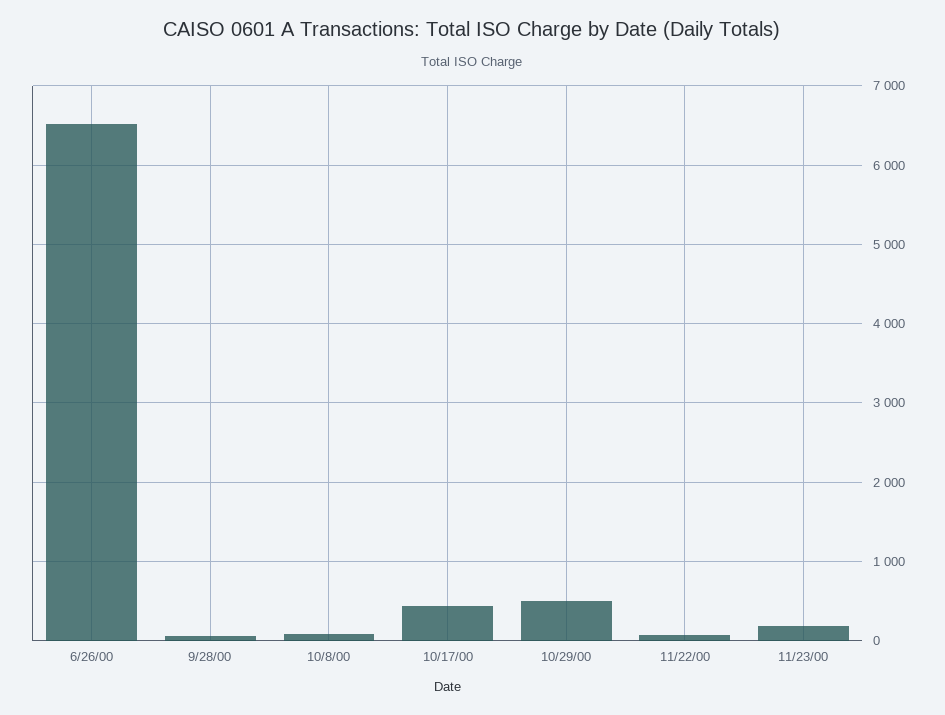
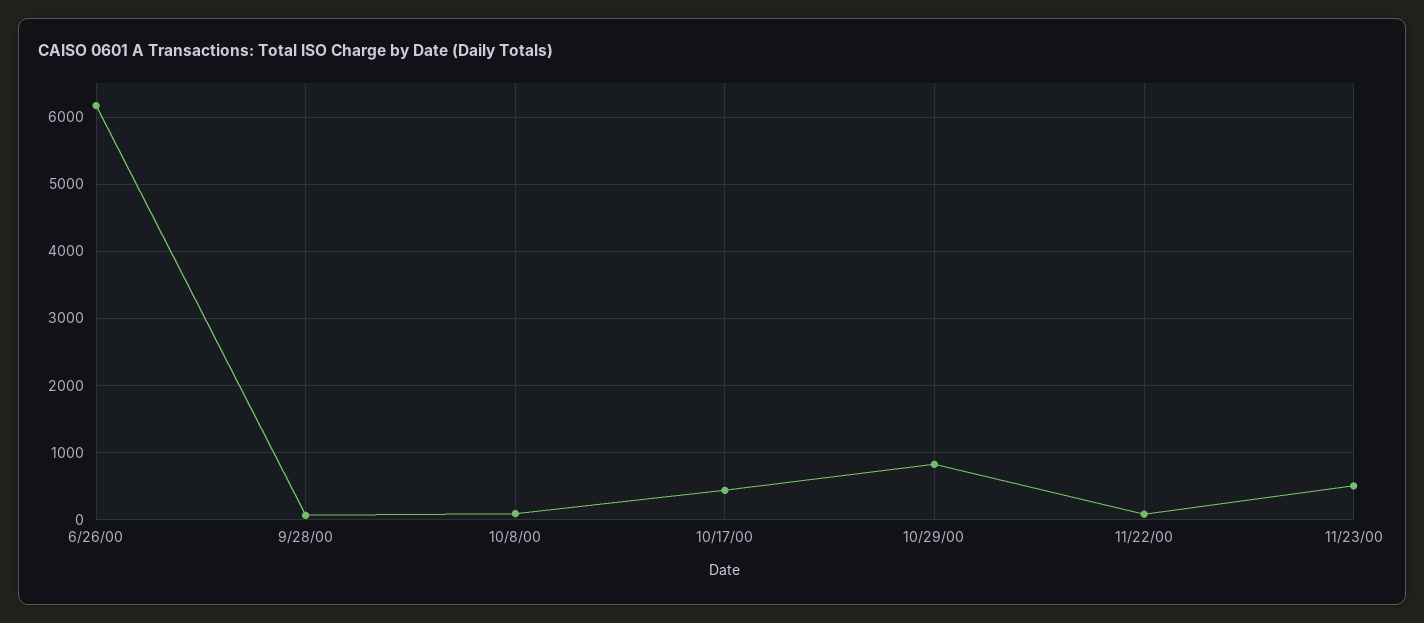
  {
-   "6/26/00": 6500,
+   "6/26/00": 6200,
    "9/28/00": 100,
    "10/8/00": 100,
    "10/17/00": 400,
-   "10/29/00": 500,
+   "10/29/00": 800,
    "11/22/00": 100,
-   "11/23/00": 200
+   "11/23/00": 500
  }

